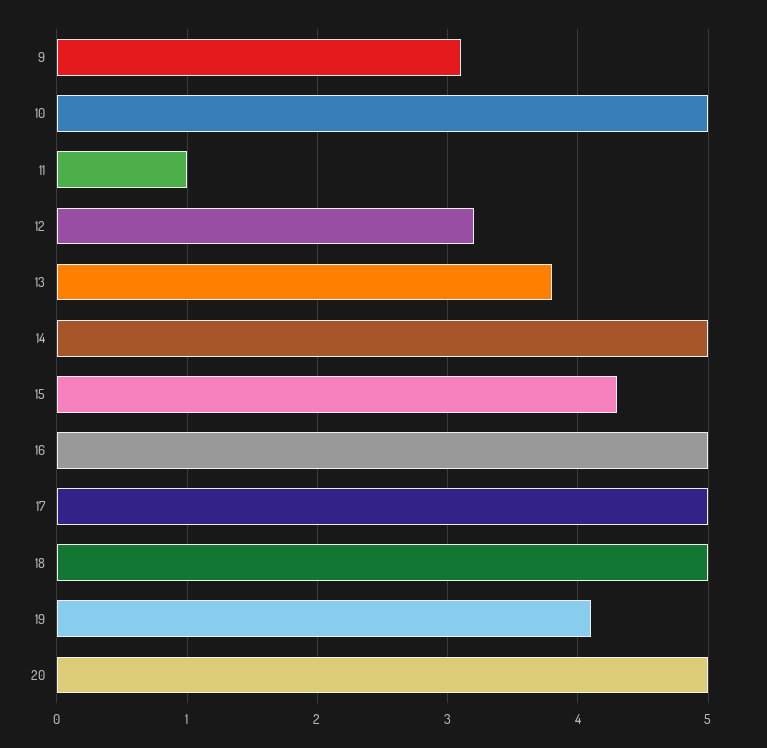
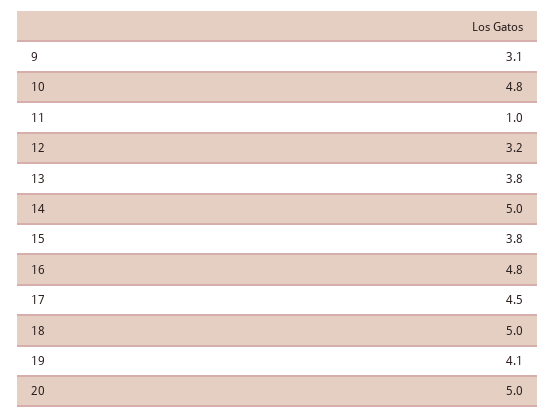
  {
    "9": 3.1,
-   "10": 5,
+   "10": 4.8,
    "11": 1,
    "12": 3.2,
    "13": 3.8,
    "14": 5,
-   "15": 4.3,
+   "15": 3.8,
-   "16": 5,
+   "16": 4.8,
-   "17": 5,
+   "17": 4.5,
    "18": 5,
    "19": 4.1,
    "20": 5
  }

